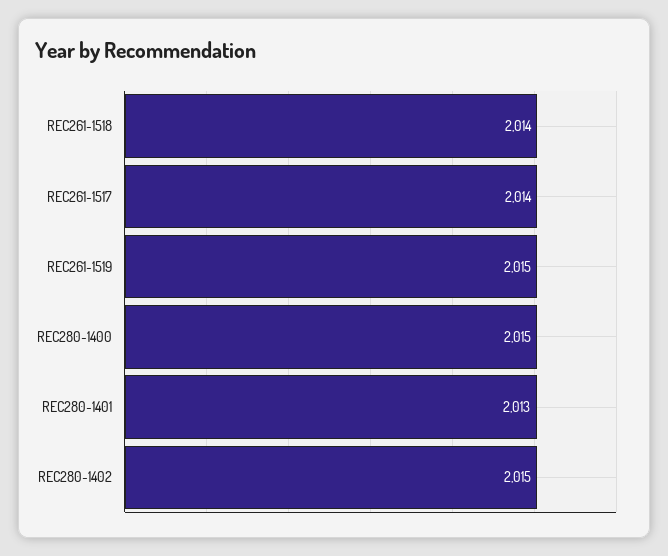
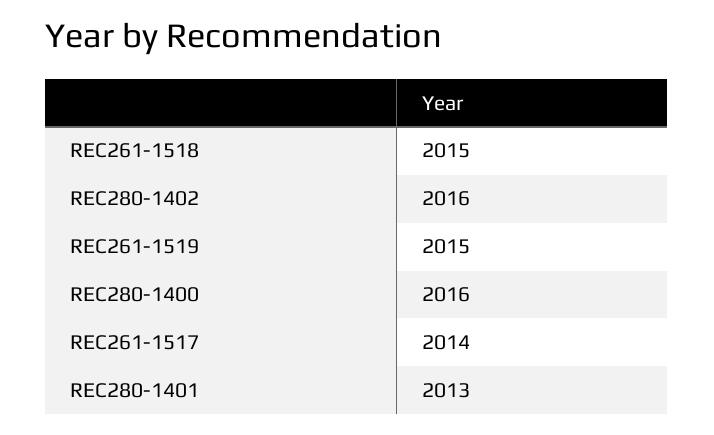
  {
-   "REC261-1518": 2014,
+   "REC261-1518": 2015,
    "REC261-1517": 2014,
    "REC261-1519": 2015,
-   "REC280-1400": 2015,
+   "REC280-1400": 2016,
    "REC280-1401": 2013,
-   "REC280-1402": 2015
+   "REC280-1402": 2016
  }

